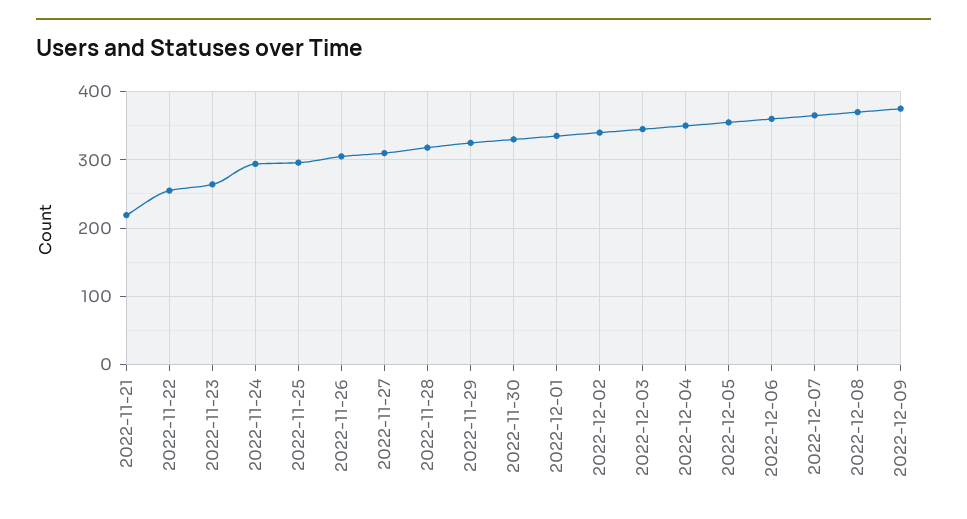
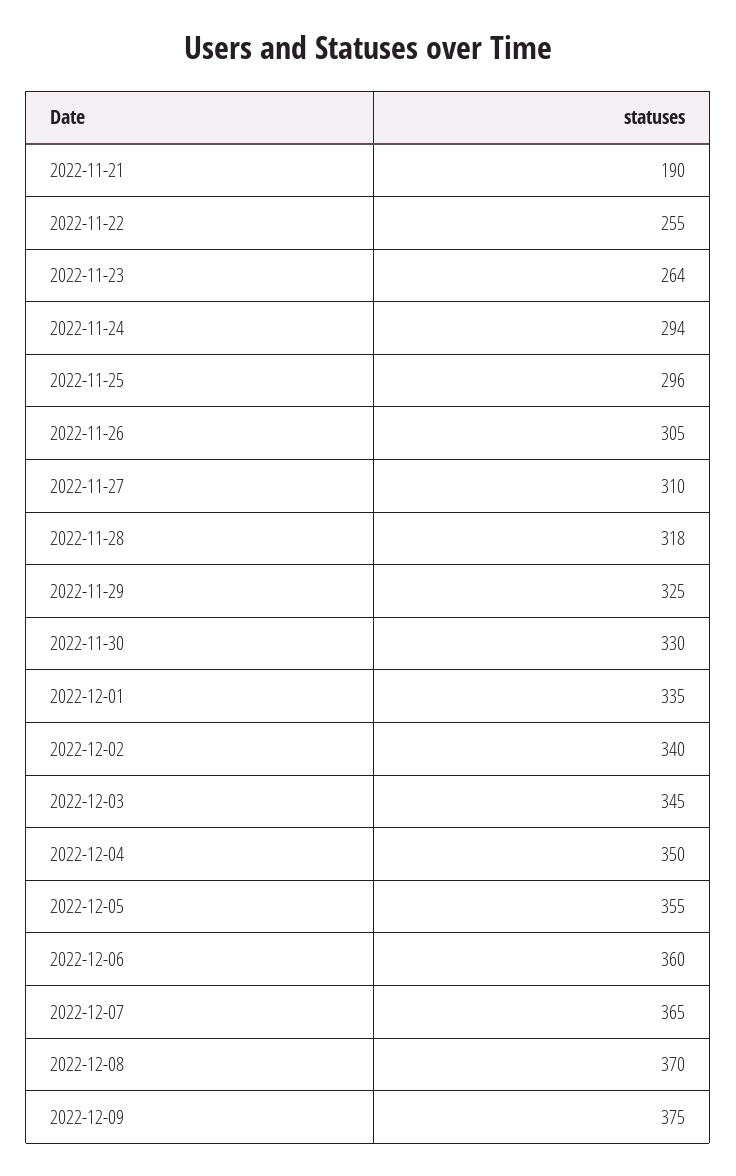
  {
-   "2022-11-21": 220,
+   "2022-11-21": 190,
    "2022-11-22": 255,
    "2022-11-23": 264,
    "2022-11-24": 294,
    "2022-11-25": 296,
    "2022-11-26": 305,
    "2022-11-27": 310,
    "2022-11-28": 318,
    "2022-11-29": 325,
    "2022-11-30": 330,
    "2022-12-01": 335,
    "2022-12-02": 340,
    "2022-12-03": 345,
    "2022-12-04": 350,
    "2022-12-05": 355,
    "2022-12-06": 360,
    "2022-12-07": 365,
    "2022-12-08": 370,
    "2022-12-09": 375
  }

